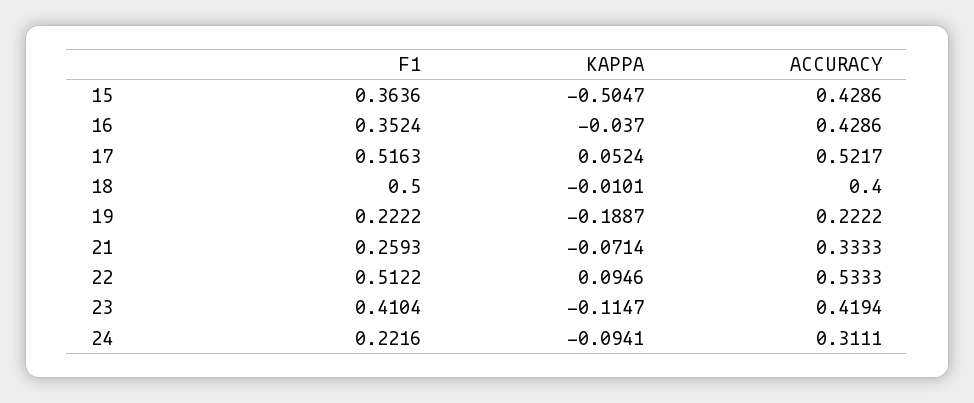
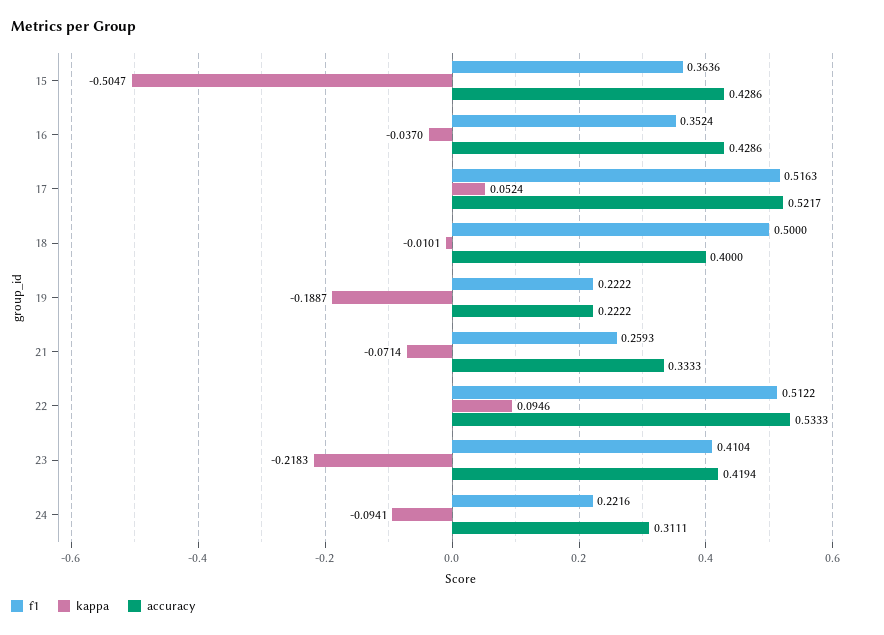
  {
    "F1": {
      "15": 0.3636,
      "16": 0.3524,
      "17": 0.5163,
      "18": 0.5,
      "19": 0.2222,
      "21": 0.2593,
      "22": 0.5122,
      "23": 0.4104,
      "24": 0.2216
    },
    "KAPPA": {
      "15": -0.5047,
      "16": -0.037,
      "17": 0.0524,
      "18": -0.0101,
      "19": -0.1887,
      "21": -0.0714,
      "22": 0.0946,
-     "23": -0.1147,
+     "23": -0.2183,
      "24": -0.0941
    },
    "ACCURACY": {
      "15": 0.4286,
      "16": 0.4286,
      "17": 0.5217,
      "18": 0.4,
      "19": 0.2222,
      "21": 0.3333,
      "22": 0.5333,
      "23": 0.4194,
      "24": 0.3111
    }
  }

